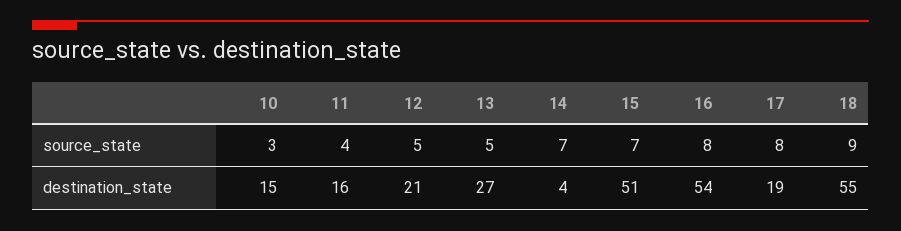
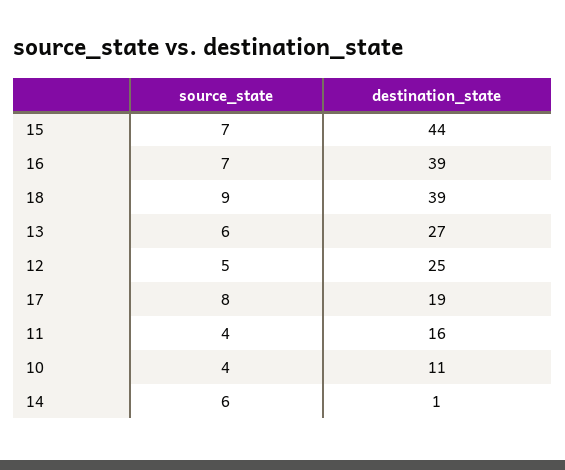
  {
    "10": {
-     "source_state": 3,
+     "source_state": 4,
-     "destination_state": 15
+     "destination_state": 11
    },
    "11": {
      "source_state": 4,
      "destination_state": 16
    },
    "12": {
      "source_state": 5,
-     "destination_state": 21
+     "destination_state": 25
    },
    "13": {
-     "source_state": 5,
+     "source_state": 6,
      "destination_state": 27
    },
    "14": {
-     "source_state": 7,
+     "source_state": 6,
-     "destination_state": 4
+     "destination_state": 1
    },
    "15": {
      "source_state": 7,
-     "destination_state": 51
+     "destination_state": 44
    },
    "16": {
-     "source_state": 8,
+     "source_state": 7,
-     "destination_state": 54
+     "destination_state": 39
    },
    "17": {
      "source_state": 8,
      "destination_state": 19
    },
    "18": {
      "source_state": 9,
-     "destination_state": 55
+     "destination_state": 39
    }
  }

